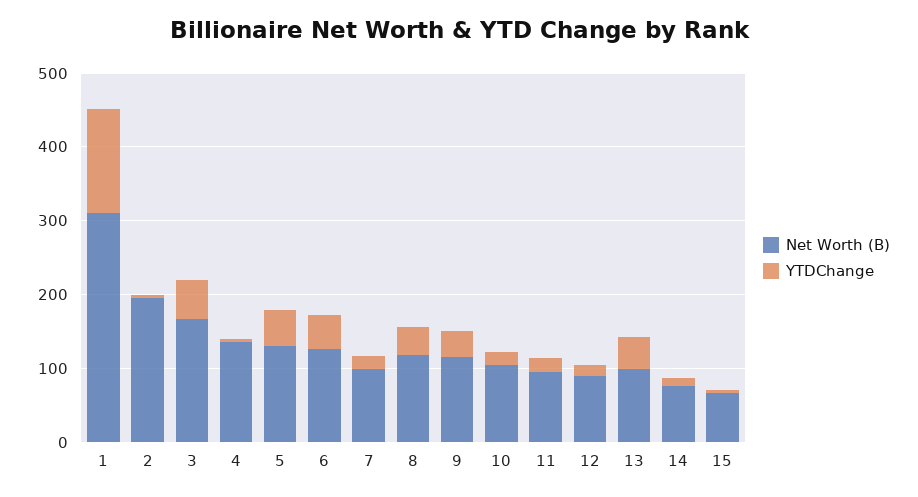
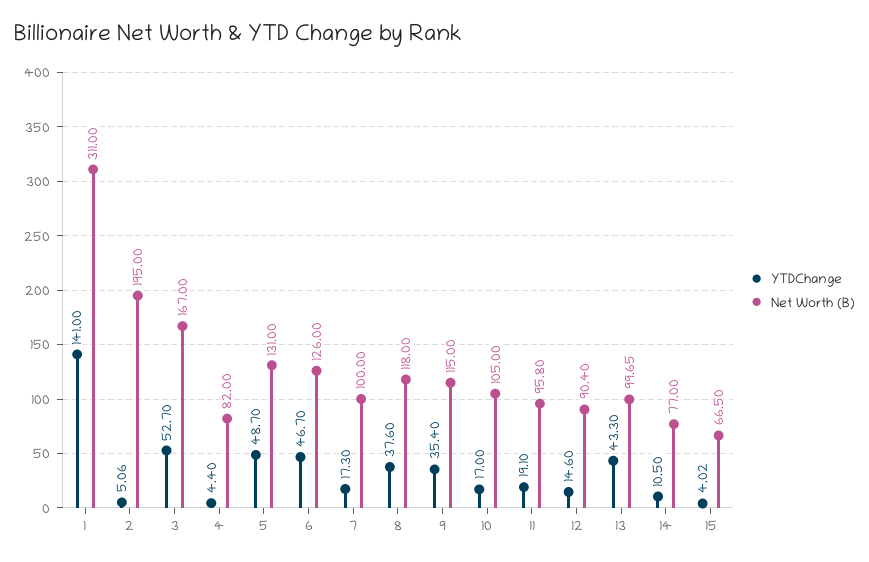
  {
    "Net Worth (B)": {
      "1": 311,
      "2": 195,
      "3": 167,
-     "4": 140,
+     "4": 82,
      "5": 131,
      "6": 126,
      "7": 100,
      "8": 118,
      "9": 115,
      "10": 105,
      "11": 95.8,
      "12": 90.4,
      "13": 99.65,
      "14": 77,
      "15": 66.5
    },
    "YTDChange": {
      "1": 141,
      "2": 5.06,
      "3": 52.7,
      "4": 4.4,
      "5": 48.7,
      "6": 46.7,
      "7": 17.3,
      "8": 37.6,
      "9": 35.4,
      "10": 17,
      "11": 19.1,
      "12": 14.6,
      "13": 43.3,
      "14": 10.5,
      "15": 4.02
    }
  }

